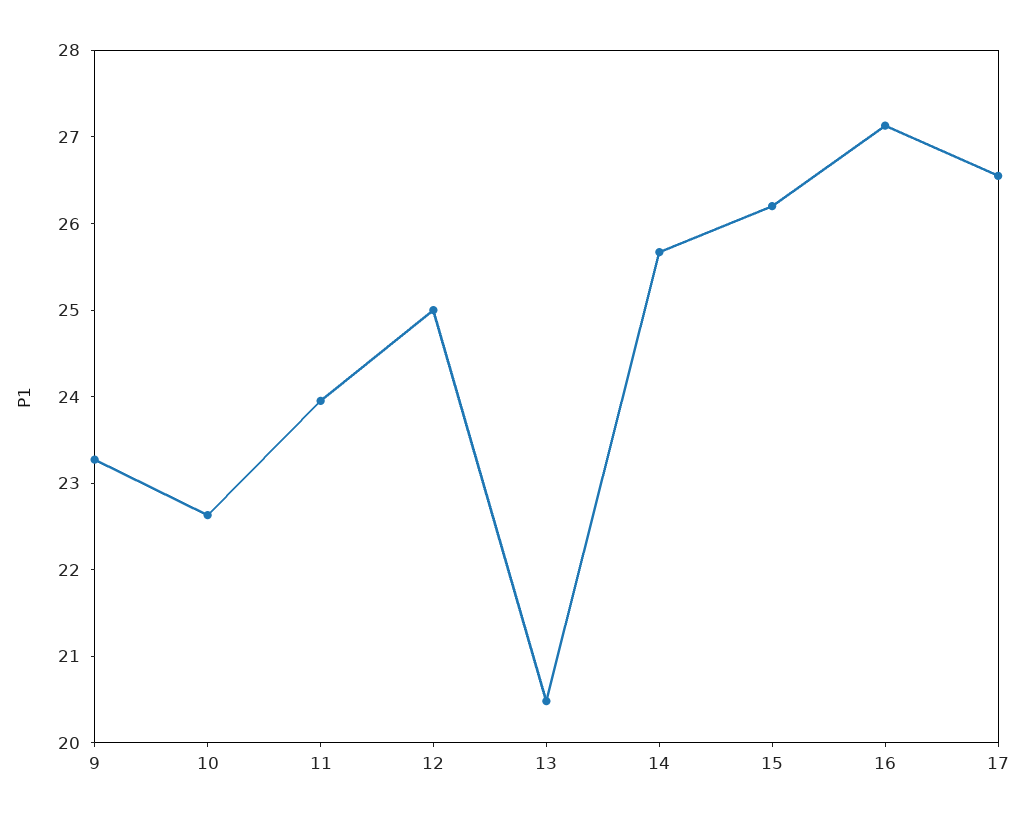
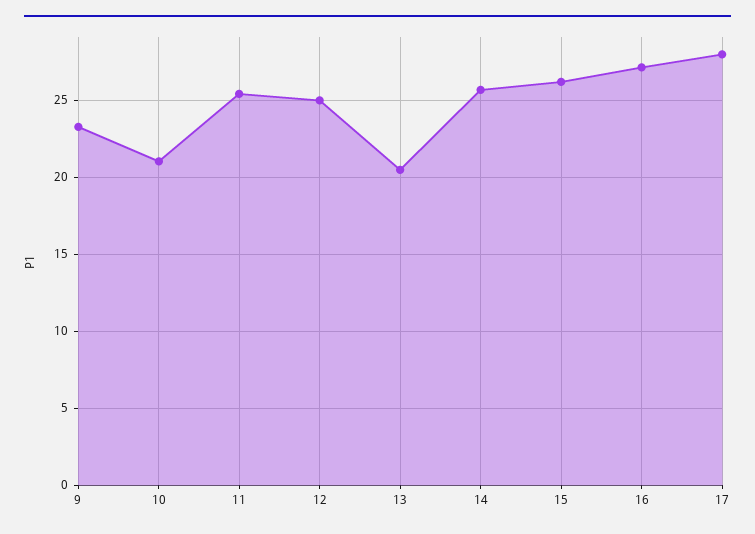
  {
    "9": 23.2,
-   "10": 22.6,
+   "10": 21,
-   "11": 24,
+   "11": 25.5,
    "12": 25,
    "13": 20.4,
    "14": 25.6,
    "15": 26.2,
    "16": 27.2,
-   "17": 26.6
+   "17": 28
  }

